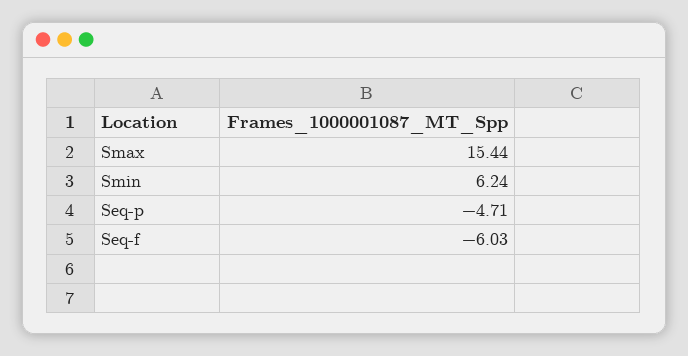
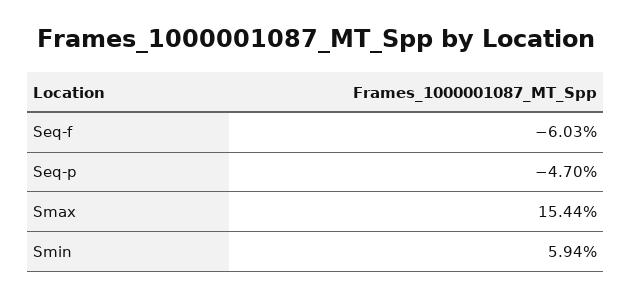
  {
    "Smax": 15.44,
-   "Smin": 6.24,
+   "Smin": 5.94,
-   "Seq-p": -4.71,
+   "Seq-p": -4.7,
    "Seq-f": -6.03
  }

